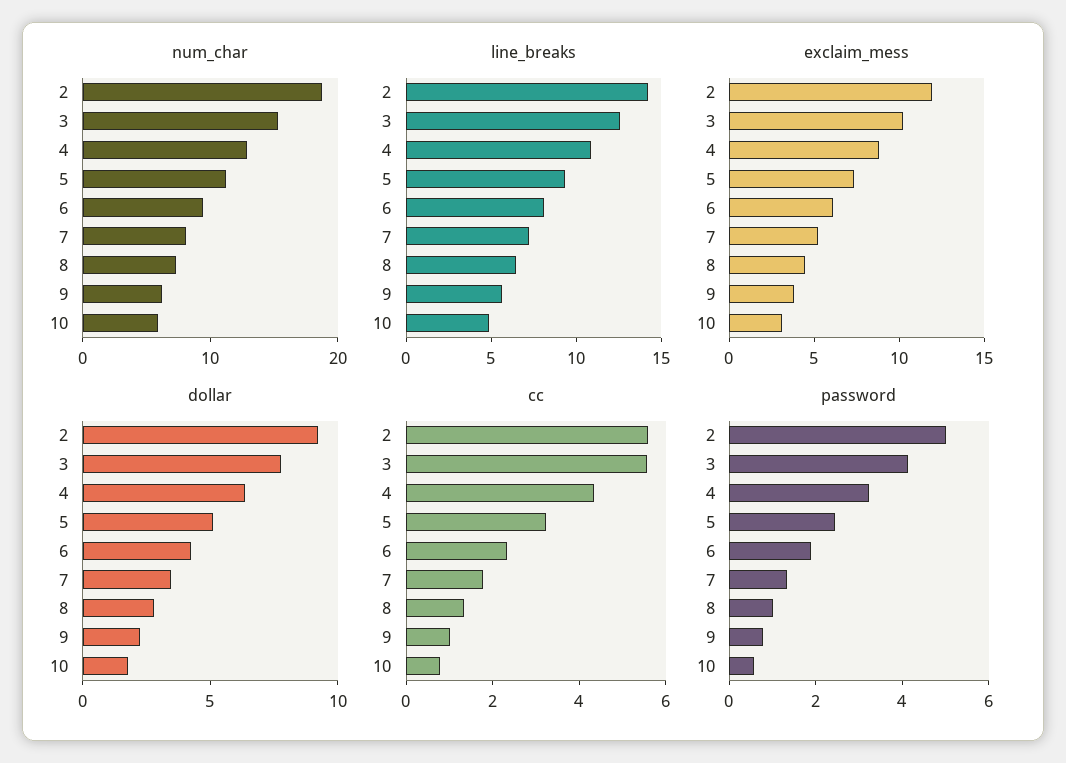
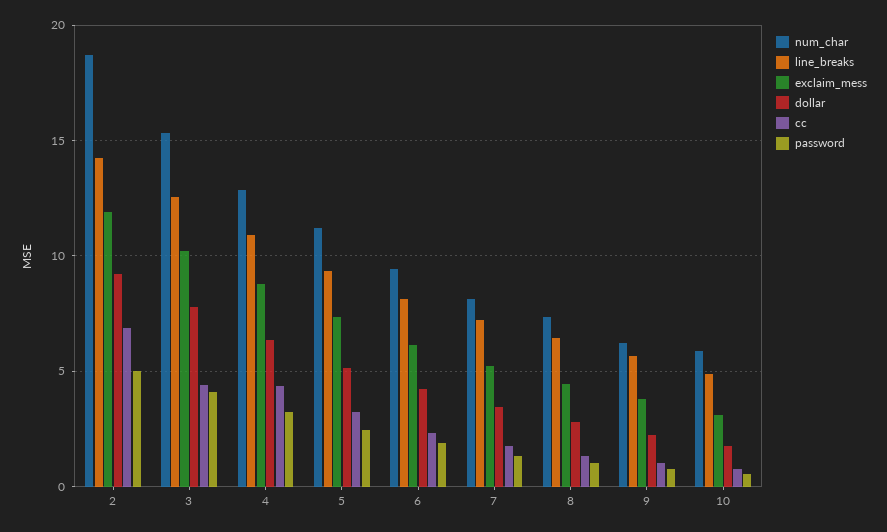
  {
    "num_char": {
      "2": 18.5,
      "3": 15.5,
      "4": 13,
      "5": 11,
      "6": 9.5,
      "7": 8,
      "8": 7.5,
      "9": 6,
      "10": 6
    },
    "line_breaks": {
      "2": 14,
      "3": 12.5,
      "4": 11,
      "5": 9.5,
      "6": 8,
      "7": 7,
      "8": 6.5,
      "9": 5.5,
      "10": 5
    },
    "exclaim_mess": {
      "2": 12,
      "3": 10,
      "4": 9,
      "5": 7.5,
      "6": 6,
      "7": 5,
      "8": 4.5,
      "9": 4,
      "10": 3
    },
    "dollar": {
      "2": 9,
      "3": 8,
      "4": 6.5,
      "5": 5,
      "6": 4,
      "7": 3.5,
      "8": 3,
      "9": 2,
      "10": 2
    },
    "cc": {
-     "2": 5.5,
+     "2": 7,
-     "3": 5.5,
+     "3": 4.5,
      "4": 4.5,
      "5": 3,
      "6": 2.5,
      "7": 2,
      "8": 1.5,
      "9": 1,
      "10": 1
    },
    "password": {
      "2": 5,
      "3": 4,
      "4": 3,
      "5": 2.5,
      "6": 2,
      "7": 1.5,
      "8": 1,
      "9": 1,
      "10": 0.5
    }
  }

